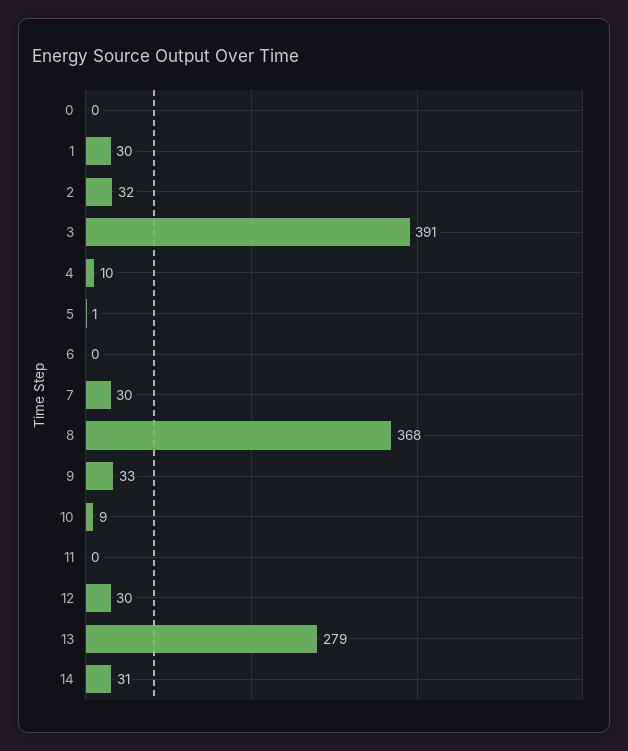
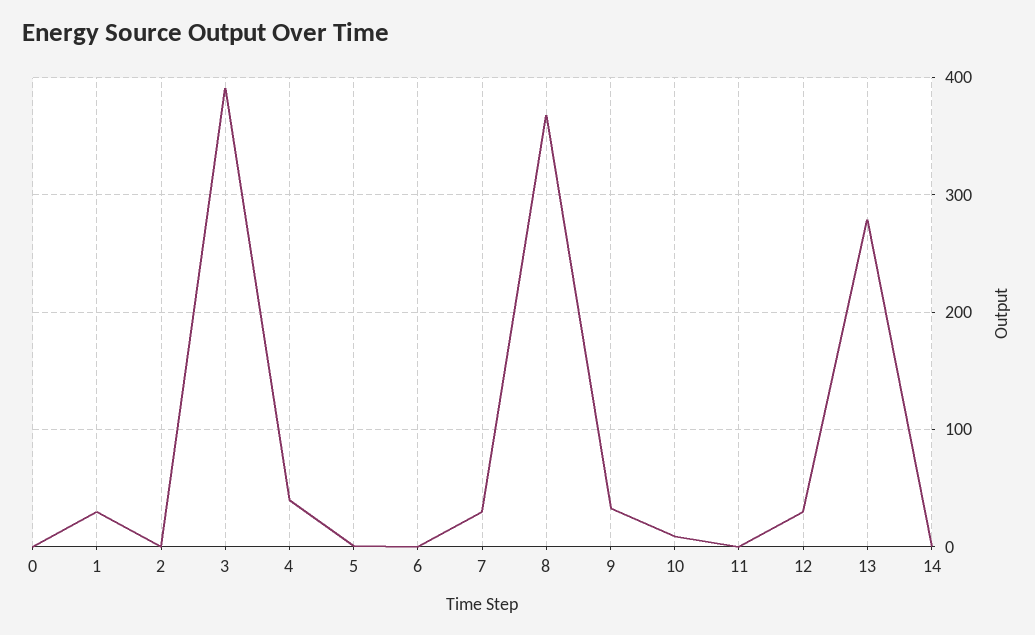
  {
    "0": 0,
    "1": 30,
-   "2": 32,
+   "2": 0,
    "3": 391,
-   "4": 10,
+   "4": 40,
    "5": 1,
    "6": 0,
    "7": 30,
    "8": 368,
    "9": 33,
    "10": 9,
    "11": 0,
    "12": 30,
    "13": 279,
-   "14": 31
+   "14": 0
  }

